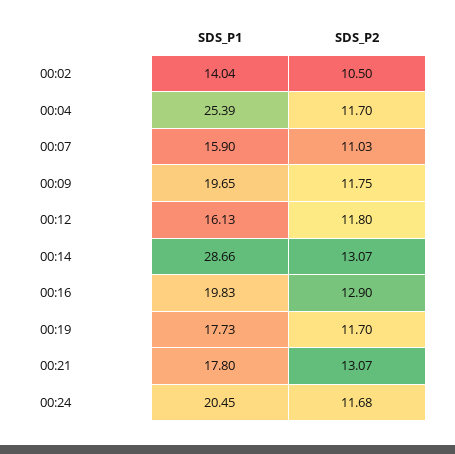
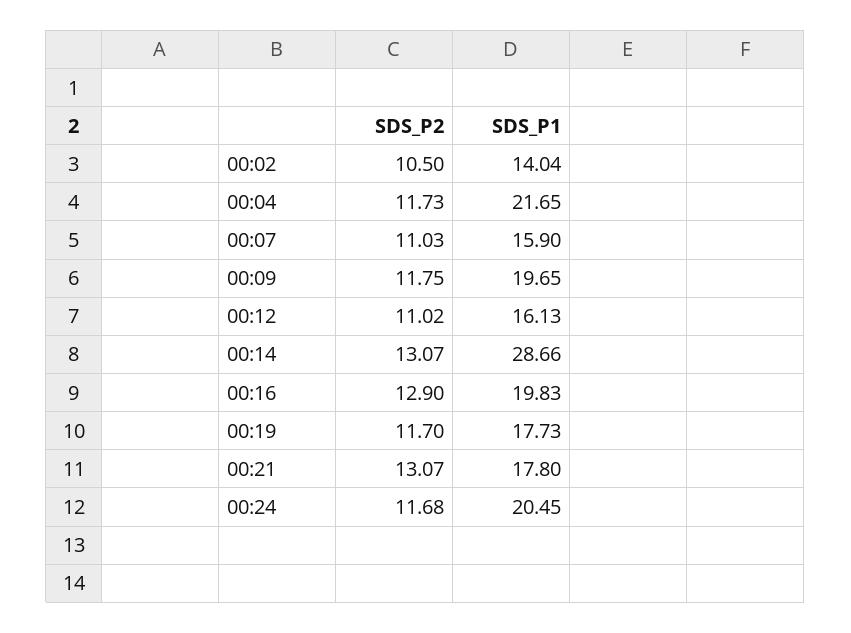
  {
    "SDS_P1": {
      "00:02": 14.04,
-     "00:04": 25.39,
+     "00:04": 21.65,
      "00:07": 15.9,
      "00:09": 19.65,
      "00:12": 16.13,
      "00:14": 28.66,
      "00:16": 19.83,
      "00:19": 17.73,
      "00:21": 17.8,
      "00:24": 20.45
    },
    "SDS_P2": {
      "00:02": 10.5,
-     "00:04": 11.7,
+     "00:04": 11.73,
      "00:07": 11.03,
      "00:09": 11.75,
-     "00:12": 11.8,
+     "00:12": 11.02,
      "00:14": 13.07,
      "00:16": 12.9,
      "00:19": 11.7,
      "00:21": 13.07,
      "00:24": 11.68
    }
  }

